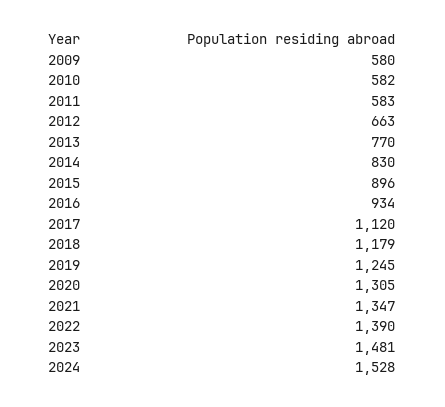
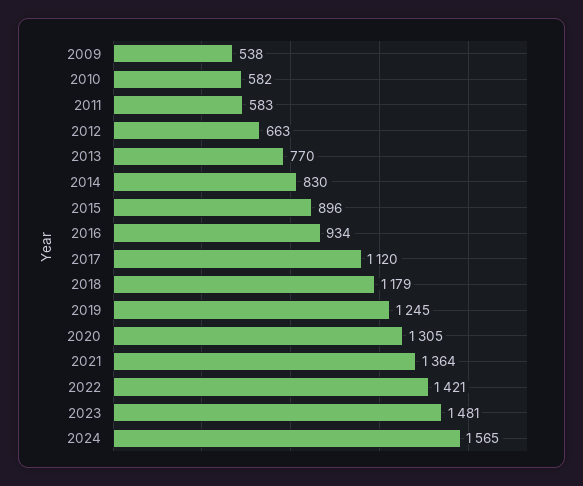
  {
-   "2009": 580,
+   "2009": 538,
    "2010": 582,
    "2011": 583,
    "2012": 663,
    "2013": 770,
    "2014": 830,
    "2015": 896,
    "2016": 934,
    "2017": 1120,
    "2018": 1179,
    "2019": 1245,
    "2020": 1305,
-   "2021": 1347,
+   "2021": 1364,
-   "2022": 1390,
+   "2022": 1421,
    "2023": 1481,
-   "2024": 1528
+   "2024": 1565
  }

